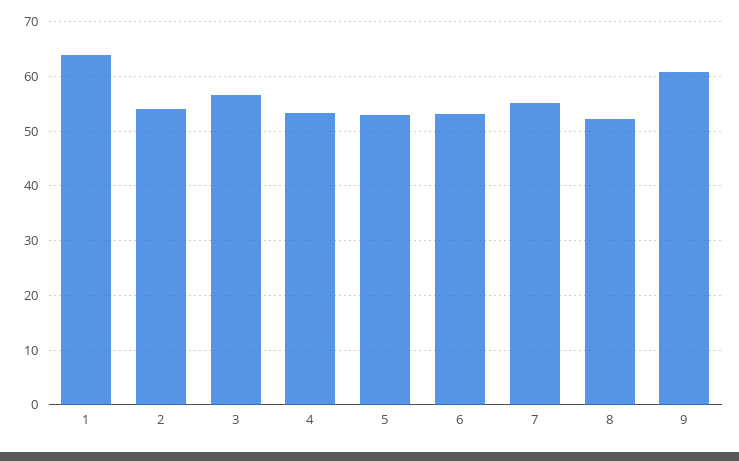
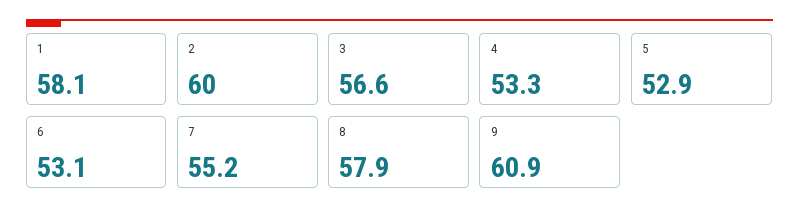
  {
-   "1": 64,
+   "1": 58.1,
-   "2": 54,
+   "2": 60,
    "3": 56.6,
    "4": 53.3,
    "5": 52.9,
    "6": 53.1,
    "7": 55.2,
-   "8": 52,
+   "8": 57.9,
    "9": 60.9
  }

